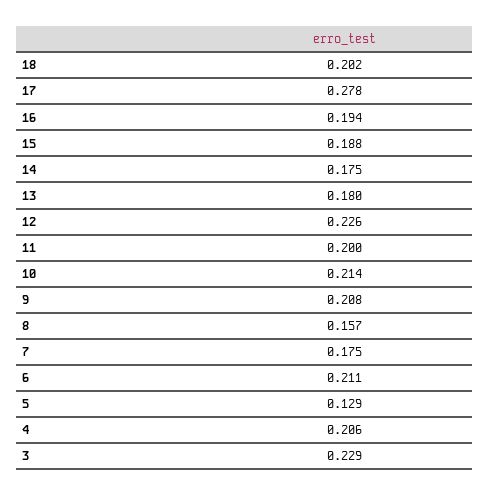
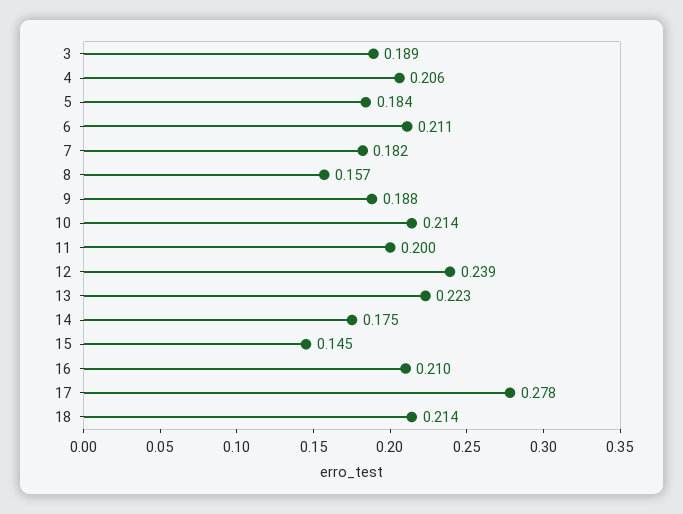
  {
-   "18": 0.202,
+   "18": 0.214,
    "17": 0.278,
-   "16": 0.194,
+   "16": 0.21,
-   "15": 0.188,
+   "15": 0.145,
    "14": 0.175,
-   "13": 0.18,
+   "13": 0.223,
-   "12": 0.226,
+   "12": 0.239,
    "11": 0.2,
    "10": 0.214,
-   "9": 0.208,
+   "9": 0.188,
    "8": 0.157,
-   "7": 0.175,
+   "7": 0.182,
    "6": 0.211,
-   "5": 0.129,
+   "5": 0.184,
    "4": 0.206,
-   "3": 0.229
+   "3": 0.189
  }

